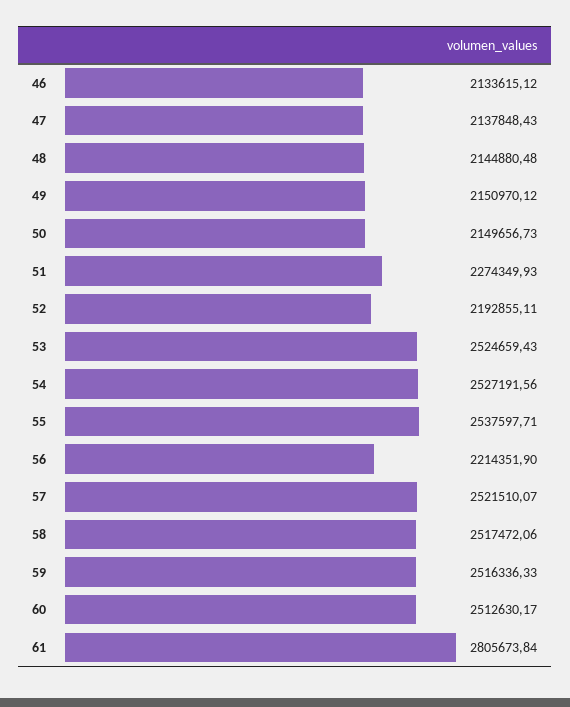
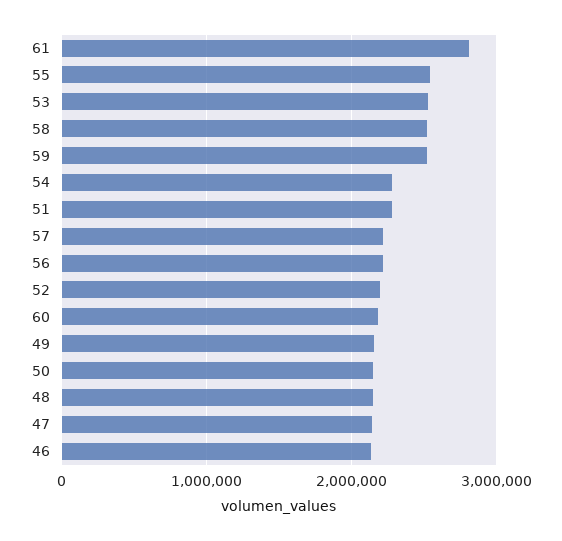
  {
    "46": 2133615.12,
    "47": 2137848.43,
    "48": 2144880.48,
    "49": 2150970.12,
    "50": 2149656.73,
    "51": 2274349.93,
    "52": 2192855.11,
    "53": 2524659.43,
-   "54": 2527191.56,
+   "54": 2300000,
    "55": 2537597.71,
    "56": 2214351.9,
-   "57": 2521510.07,
+   "57": 2200000,
    "58": 2517472.06,
    "59": 2516336.33,
-   "60": 2512630.17,
+   "60": 2200000,
    "61": 2805673.84
  }

